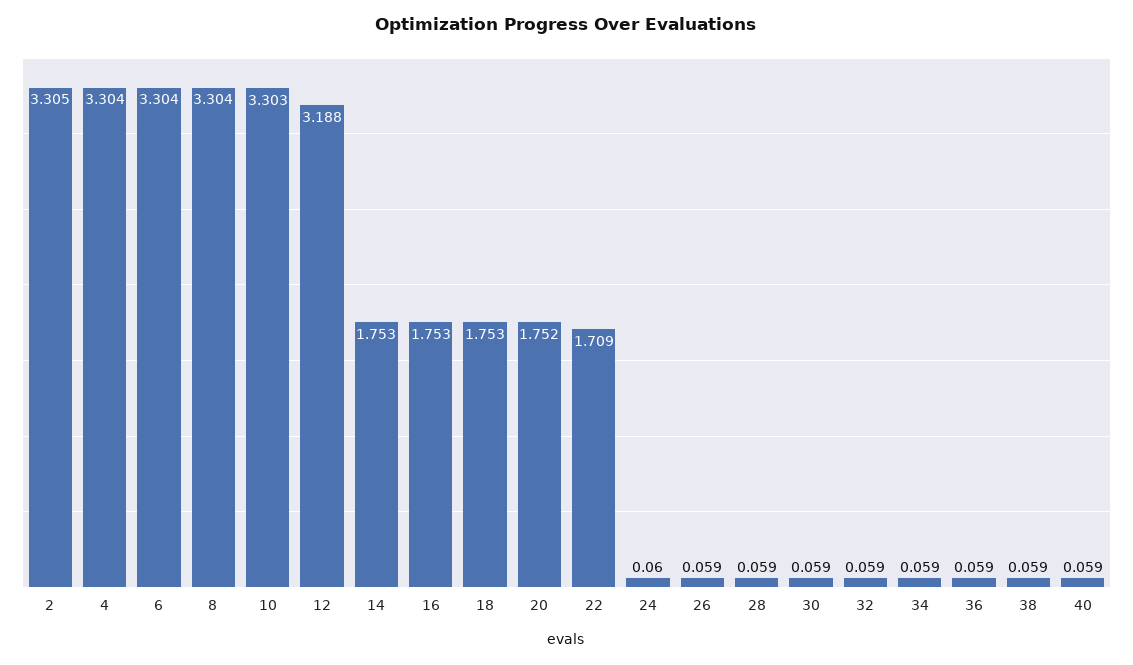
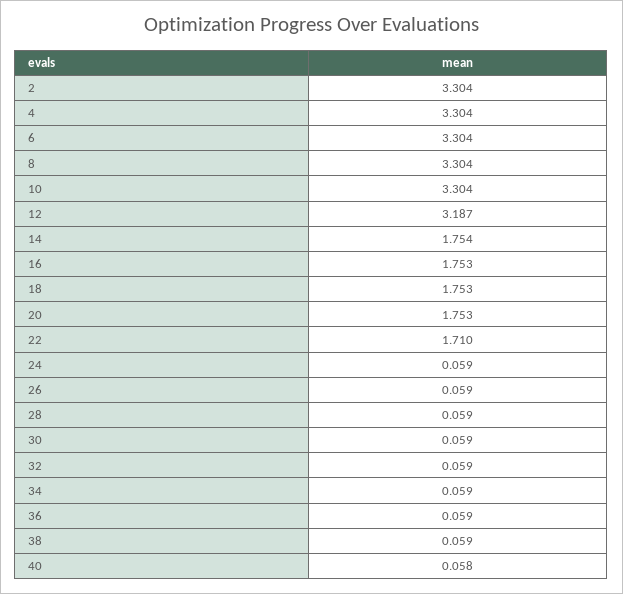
  {
-   "2": 3.305,
+   "2": 3.304,
    "4": 3.304,
    "6": 3.304,
    "8": 3.304,
-   "10": 3.303,
+   "10": 3.304,
-   "12": 3.188,
+   "12": 3.187,
-   "14": 1.753,
+   "14": 1.754,
    "16": 1.753,
    "18": 1.753,
-   "20": 1.752,
+   "20": 1.753,
-   "22": 1.709,
+   "22": 1.71,
-   "24": 0.06,
+   "24": 0.059,
    "26": 0.059,
    "28": 0.059,
    "30": 0.059,
    "32": 0.059,
    "34": 0.059,
    "36": 0.059,
    "38": 0.059,
-   "40": 0.059
+   "40": 0.058
  }

